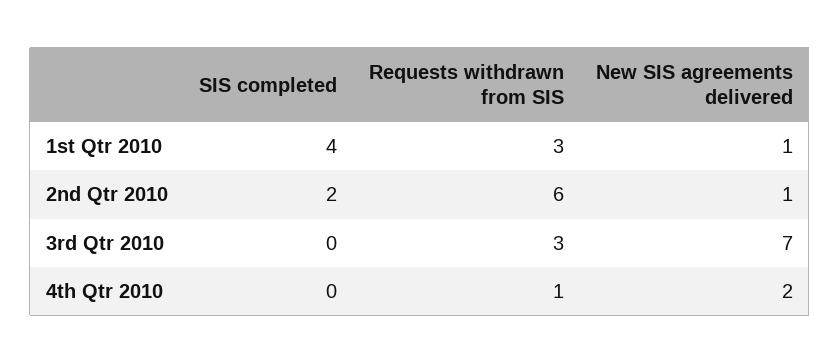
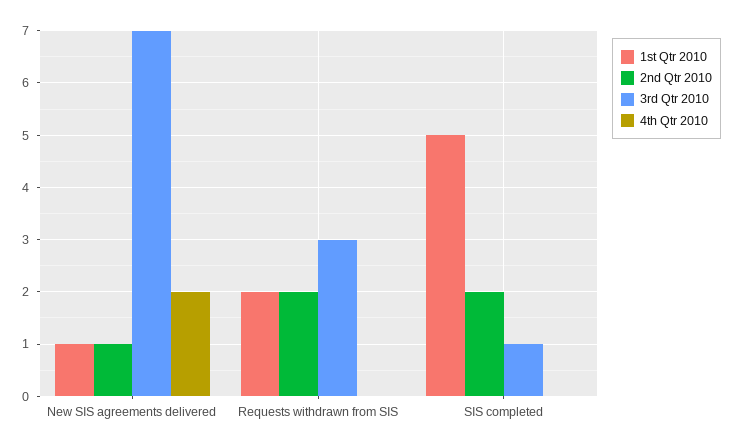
  {
    "1st Qtr 2010": {
-     "SIS completed": 4,
+     "SIS completed": 5,
-     "Requests withdrawn from SIS": 3,
+     "Requests withdrawn from SIS": 2,
      "New SIS agreements delivered": 1
    },
    "2nd Qtr 2010": {
      "SIS completed": 2,
-     "Requests withdrawn from SIS": 6,
+     "Requests withdrawn from SIS": 2,
      "New SIS agreements delivered": 1
    },
    "3rd Qtr 2010": {
-     "SIS completed": 0,
+     "SIS completed": 1,
      "Requests withdrawn from SIS": 3,
      "New SIS agreements delivered": 7
    },
    "4th Qtr 2010": {
      "SIS completed": 0,
-     "Requests withdrawn from SIS": 1,
+     "Requests withdrawn from SIS": 0,
      "New SIS agreements delivered": 2
    }
  }

